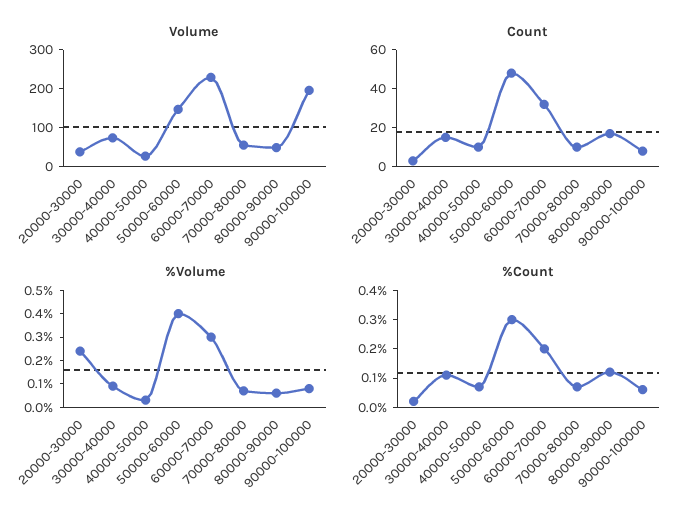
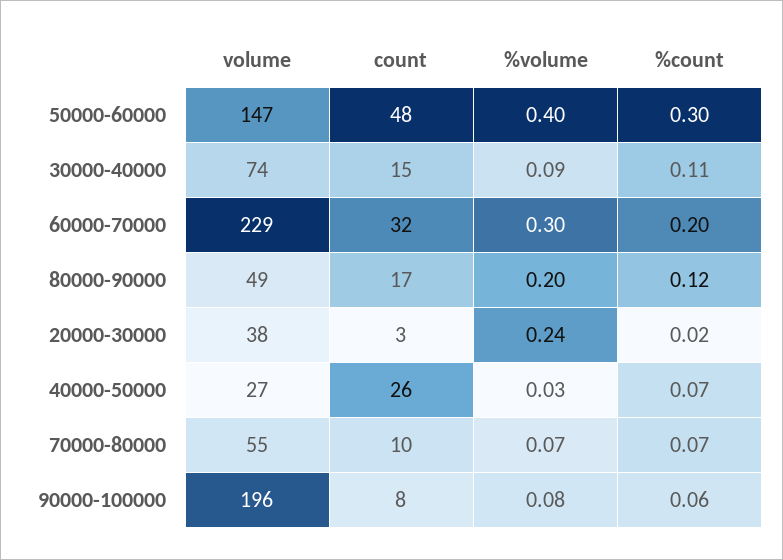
  {
    "Volume": {
      "20000-30000": 38,
      "30000-40000": 74,
      "40000-50000": 27,
      "50000-60000": 147,
      "60000-70000": 229,
      "70000-80000": 55,
      "80000-90000": 49,
      "90000-100000": 196
    },
    "Count": {
      "20000-30000": 3,
      "30000-40000": 15,
-     "40000-50000": 10,
+     "40000-50000": 26,
      "50000-60000": 48,
      "60000-70000": 32,
      "70000-80000": 10,
      "80000-90000": 17,
      "90000-100000": 8
    },
    "%Volume": {
      "20000-30000": 0.24,
      "30000-40000": 0.09,
      "40000-50000": 0.03,
      "50000-60000": 0.4,
      "60000-70000": 0.3,
      "70000-80000": 0.07,
-     "80000-90000": 0.05,
+     "80000-90000": 0.2,
      "90000-100000": 0.08
    },
    "%Count": {
      "20000-30000": 0.02,
      "30000-40000": 0.11,
      "40000-50000": 0.07,
      "50000-60000": 0.3,
      "60000-70000": 0.2,
      "70000-80000": 0.07,
      "80000-90000": 0.12,
      "90000-100000": 0.06
    }
  }

